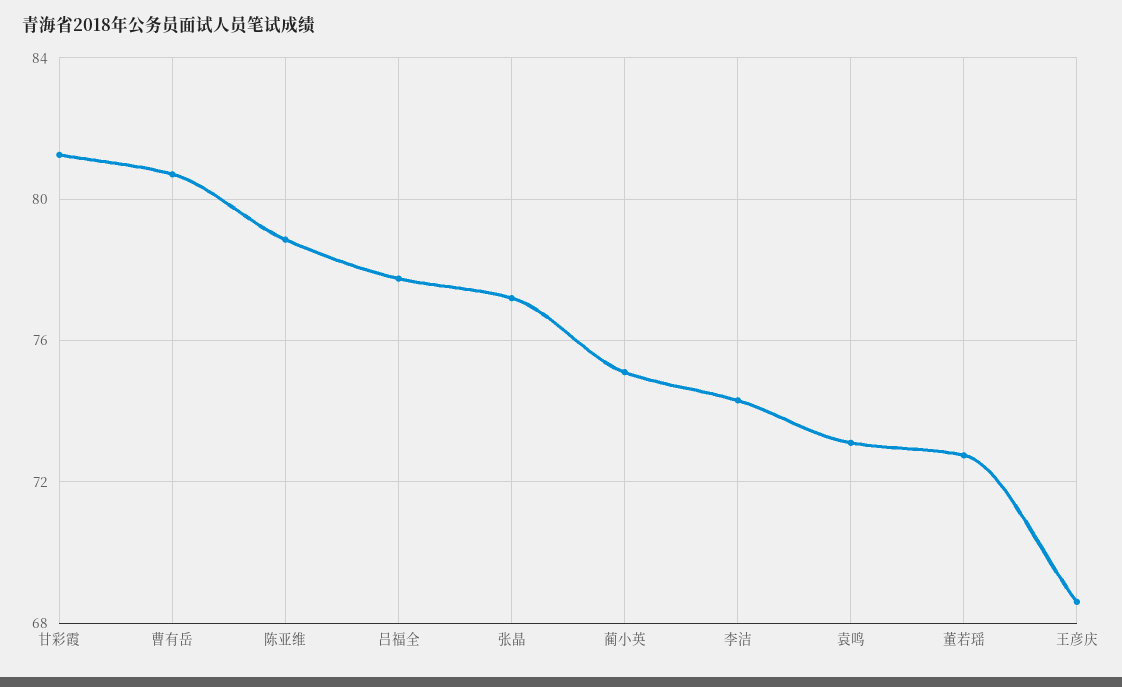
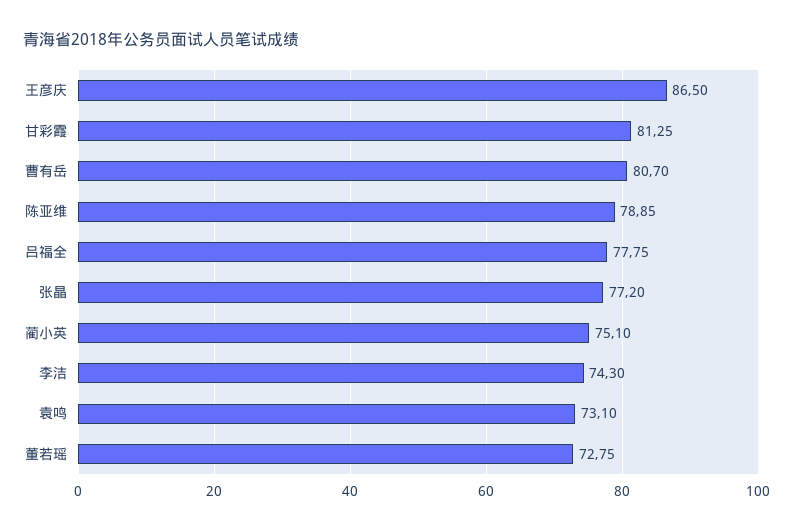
  {
    "甘彩霞": 81.25,
    "曹有岳": 80.7,
    "陈亚维": 78.85,
    "吕福全": 77.75,
    "张晶": 77.2,
    "蔺小英": 75.1,
    "李洁": 74.3,
    "袁鸣": 73.1,
    "董若瑶": 72.75,
-   "王彦庆": 68.5
+   "王彦庆": 86.5
  }

